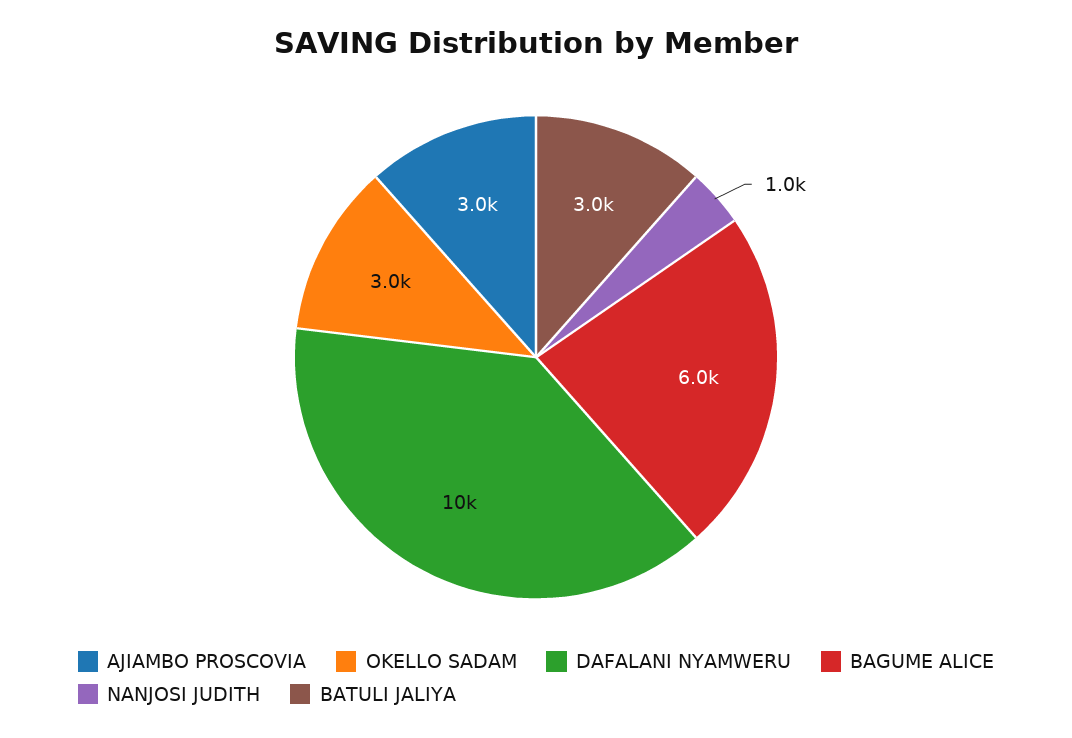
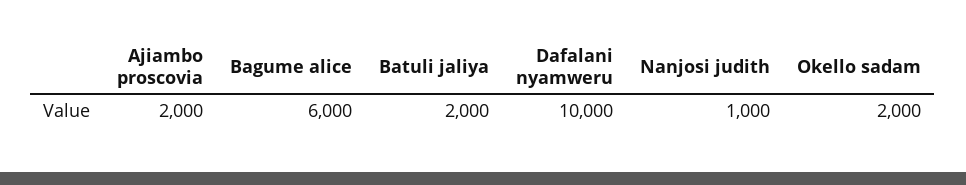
  {
-   "AJIAMBO PROSCOVIA": 3000,
+   "AJIAMBO PROSCOVIA": 2000,
-   "OKELLO SADAM": 3000,
+   "OKELLO SADAM": 2000,
    "DAFALANI NYAMWERU": 10000,
    "BAGUME ALICE": 6000,
    "NANJOSI JUDITH": 1000,
-   "BATULI JALIYA": 3000
+   "BATULI JALIYA": 2000
  }

